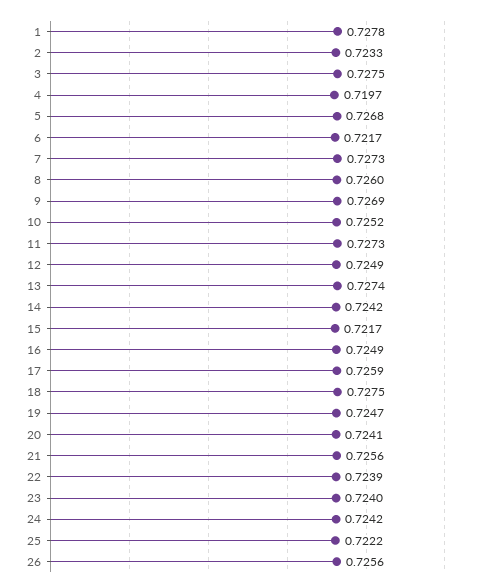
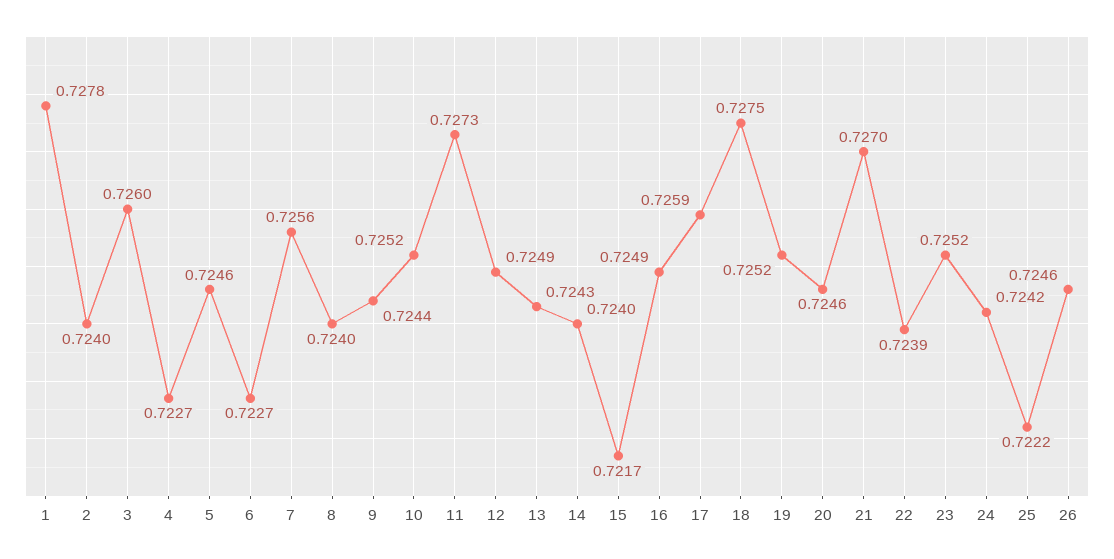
  {
    "1": 0.7278,
-   "2": 0.7233,
+   "2": 0.724,
-   "3": 0.7275,
+   "3": 0.726,
-   "4": 0.7197,
+   "4": 0.7227,
-   "5": 0.7268,
+   "5": 0.7246,
-   "6": 0.7217,
+   "6": 0.7227,
-   "7": 0.7273,
+   "7": 0.7256,
-   "8": 0.726,
+   "8": 0.724,
-   "9": 0.7269,
+   "9": 0.7244,
    "10": 0.7252,
    "11": 0.7273,
    "12": 0.7249,
-   "13": 0.7274,
+   "13": 0.7243,
-   "14": 0.7242,
+   "14": 0.724,
    "15": 0.7217,
    "16": 0.7249,
    "17": 0.7259,
    "18": 0.7275,
-   "19": 0.7247,
+   "19": 0.7252,
-   "20": 0.7241,
+   "20": 0.7246,
-   "21": 0.7256,
+   "21": 0.727,
    "22": 0.7239,
-   "23": 0.724,
+   "23": 0.7252,
    "24": 0.7242,
    "25": 0.7222,
-   "26": 0.7256
+   "26": 0.7246
  }

